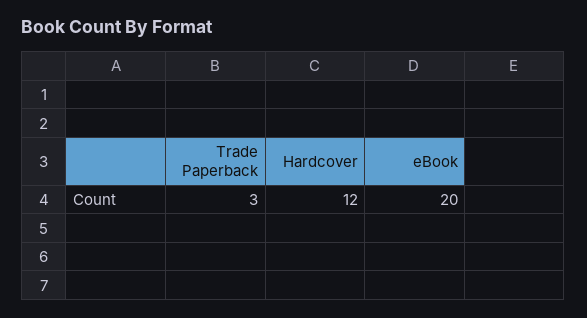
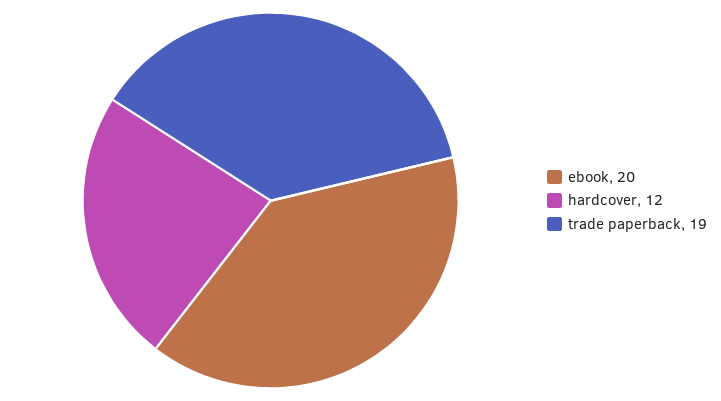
  {
-   "Trade Paperback": 3,
+   "Trade Paperback": 19,
    "Hardcover": 12,
    "eBook": 20
  }

